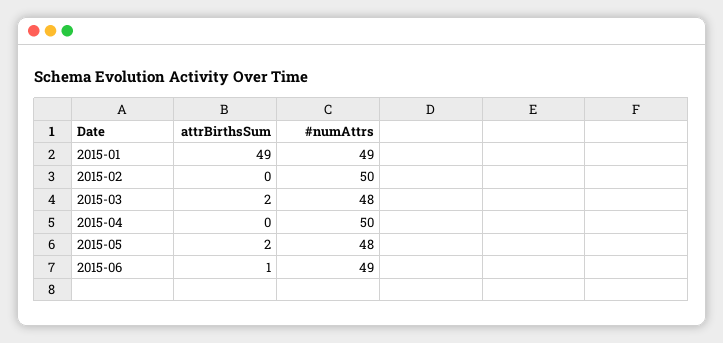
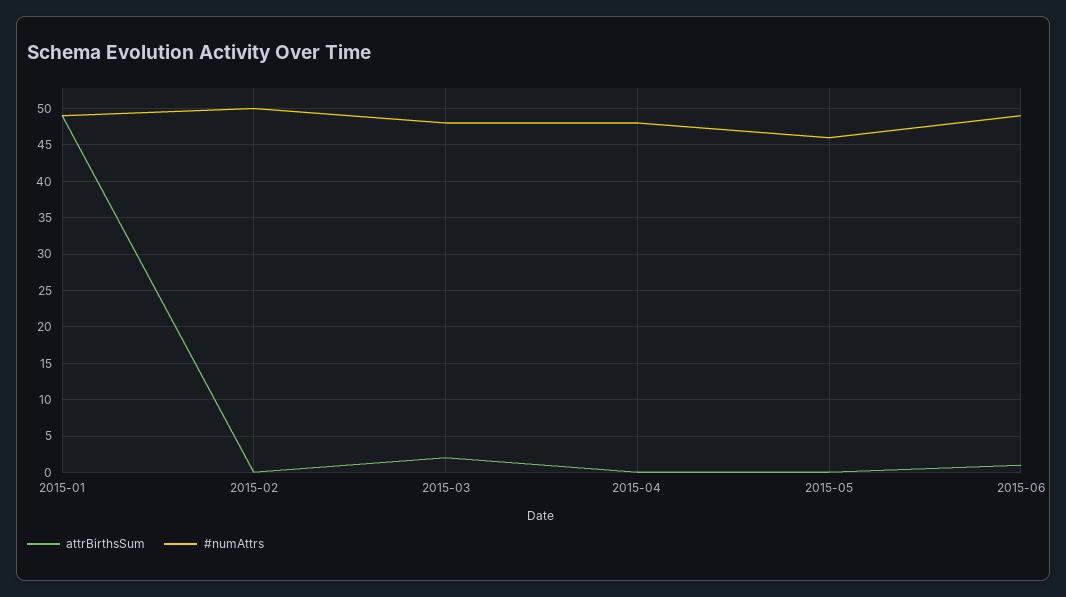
  {
    "attrBirthsSum": {
      "2015-01": 49,
      "2015-02": 0,
      "2015-03": 2,
      "2015-04": 0,
-     "2015-05": 2,
+     "2015-05": 0,
      "2015-06": 1
    },
    "#numAttrs": {
      "2015-01": 49,
      "2015-02": 50,
      "2015-03": 48,
-     "2015-04": 50,
+     "2015-04": 48,
-     "2015-05": 48,
+     "2015-05": 46,
      "2015-06": 49
    }
  }

